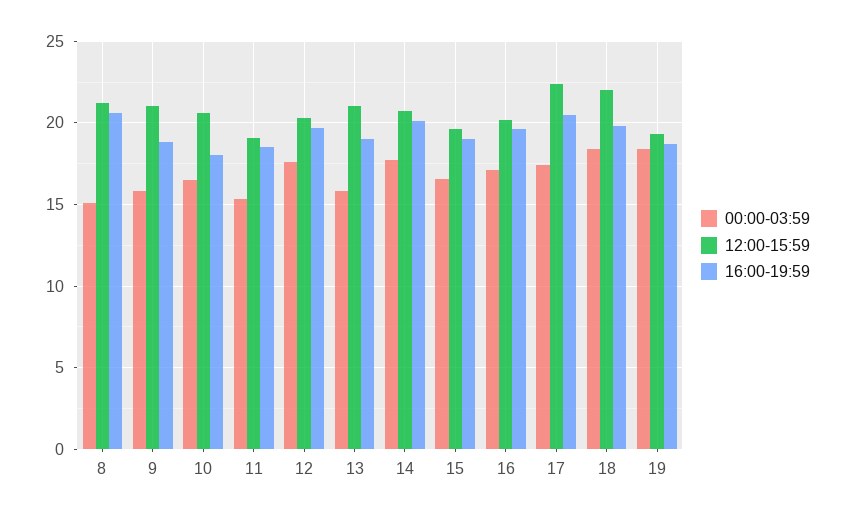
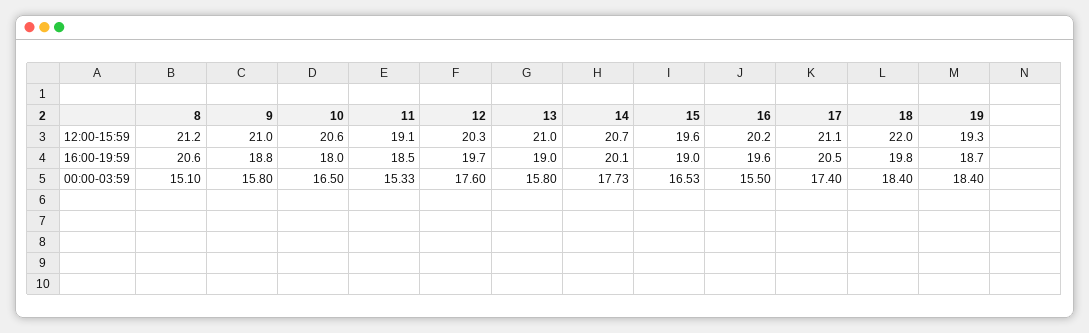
  {
    "00:00-03:59": {
      "8": 15.1,
      "9": 15.8,
      "10": 16.5,
      "11": 15.33,
      "12": 17.6,
      "13": 15.8,
      "14": 17.73,
      "15": 16.53,
-     "16": 17,
+     "16": 15.5,
      "17": 17.4,
      "18": 18.4,
      "19": 18.4
    },
    "12:00-15:59": {
      "8": 21.2,
      "9": 21,
      "10": 20.6,
      "11": 19.1,
      "12": 20.3,
      "13": 21,
      "14": 20.7,
      "15": 19.6,
      "16": 20.2,
-     "17": 22.5,
+     "17": 21.1,
      "18": 22,
      "19": 19.3
    },
    "16:00-19:59": {
      "8": 20.6,
      "9": 18.8,
      "10": 18,
      "11": 18.5,
      "12": 19.7,
      "13": 19,
      "14": 20.1,
      "15": 19,
      "16": 19.6,
      "17": 20.5,
      "18": 19.8,
      "19": 18.7
    }
  }

